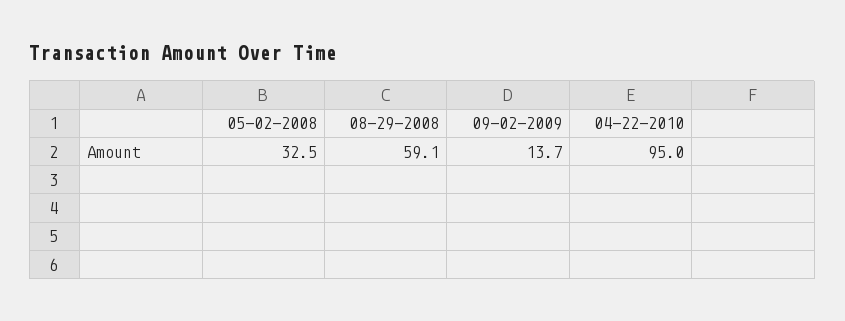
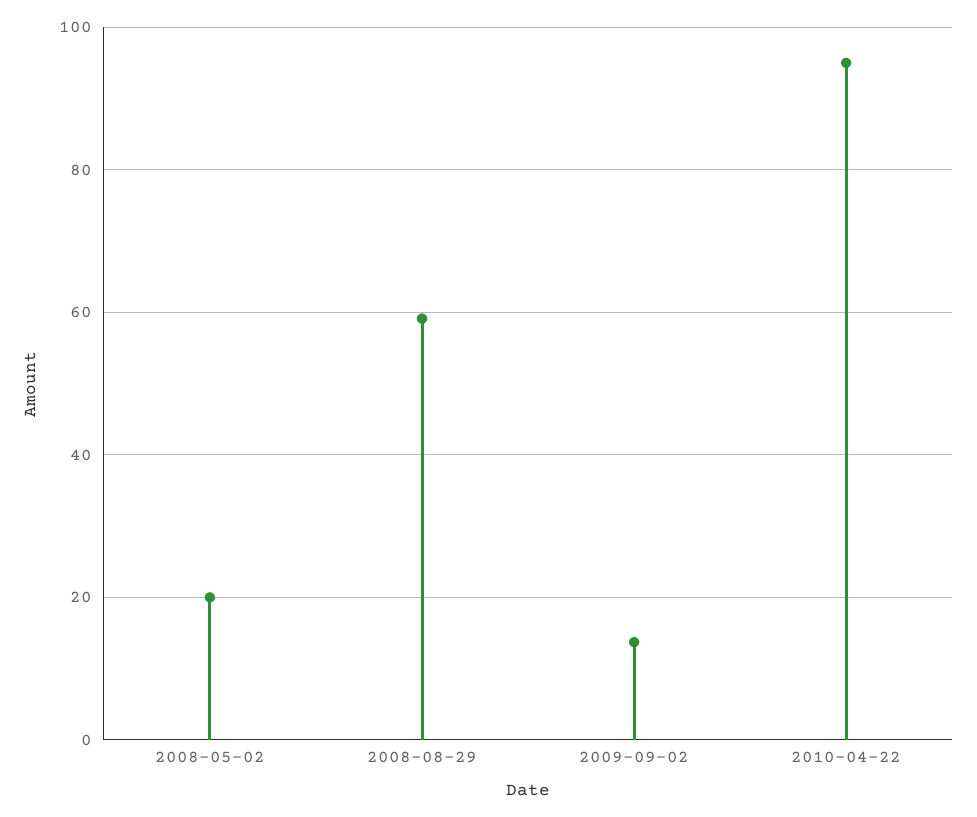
  {
-   "05-02-2008": 32.5,
+   "05-02-2008": 20,
    "08-29-2008": 59.1,
    "09-02-2009": 13.7,
    "04-22-2010": 95
  }

